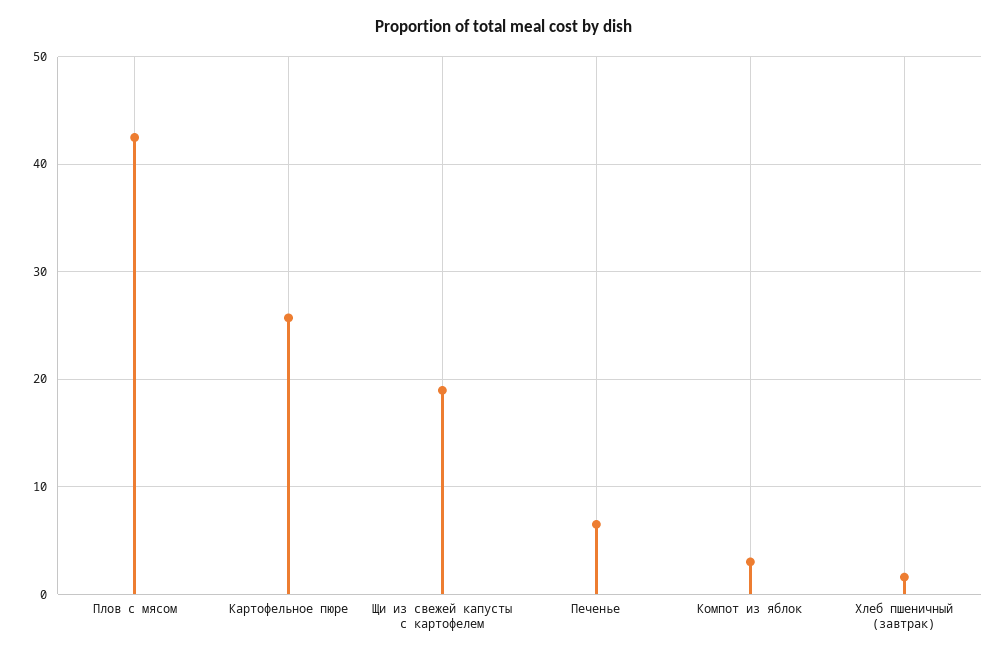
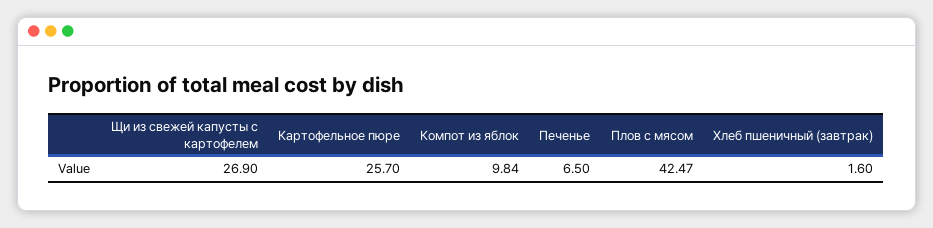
  {
    "Плов с мясом": 42.47,
    "Картофельное пюре": 25.7,
-   "Щи из свежей капусты с картофелем": 19,
+   "Щи из свежей капусты с картофелем": 26.9,
    "Печенье": 6.5,
-   "Компот из яблок": 3,
+   "Компот из яблок": 9.84,
    "Хлеб пшеничный (завтрак)": 1.6
  }

